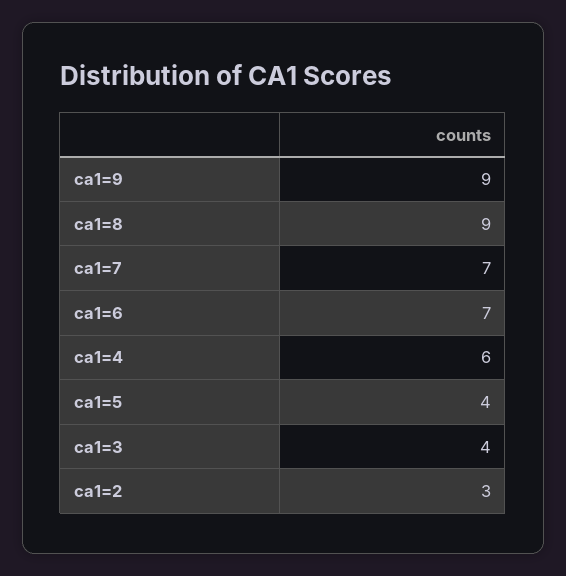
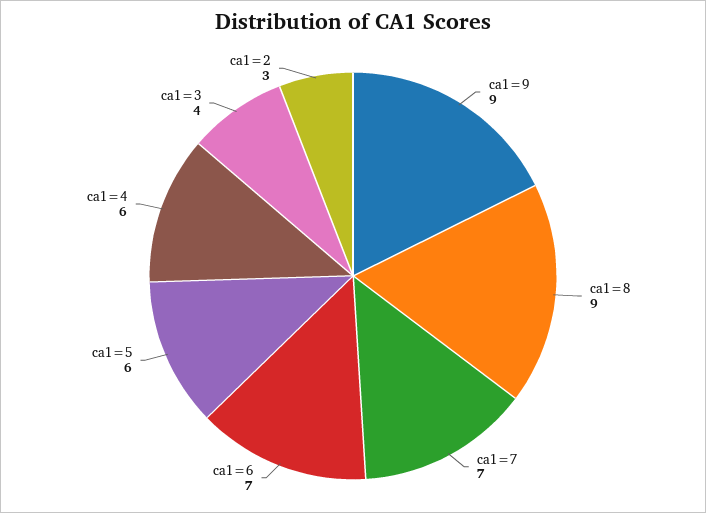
  {
    "ca1=9": 9,
    "ca1=8": 9,
    "ca1=7": 7,
    "ca1=6": 7,
    "ca1=4": 6,
-   "ca1=5": 4,
+   "ca1=5": 6,
    "ca1=3": 4,
    "ca1=2": 3
  }

